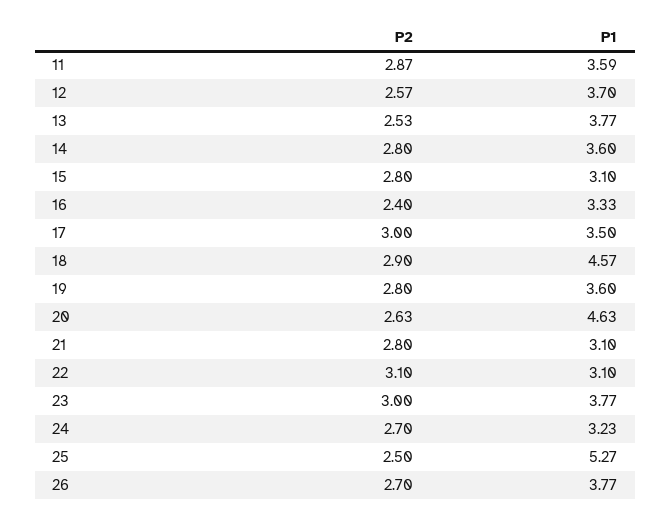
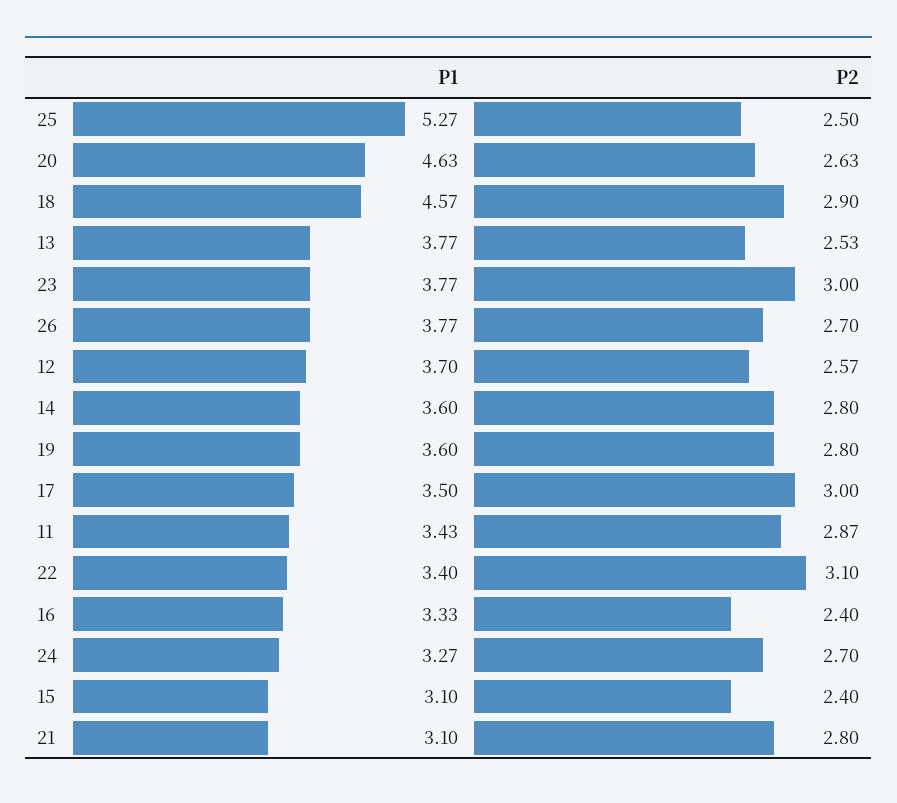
  {
    "P2": {
      "11": 2.87,
      "12": 2.57,
      "13": 2.53,
      "14": 2.8,
-     "15": 2.8,
+     "15": 2.4,
      "16": 2.4,
      "17": 3,
      "18": 2.9,
      "19": 2.8,
      "20": 2.63,
      "21": 2.8,
      "22": 3.1,
      "23": 3,
      "24": 2.7,
      "25": 2.5,
      "26": 2.7
    },
    "P1": {
-     "11": 3.59,
+     "11": 3.43,
      "12": 3.7,
      "13": 3.77,
      "14": 3.6,
      "15": 3.1,
      "16": 3.33,
      "17": 3.5,
      "18": 4.57,
      "19": 3.6,
      "20": 4.63,
      "21": 3.1,
-     "22": 3.1,
+     "22": 3.4,
      "23": 3.77,
-     "24": 3.23,
+     "24": 3.27,
      "25": 5.27,
      "26": 3.77
    }
  }

